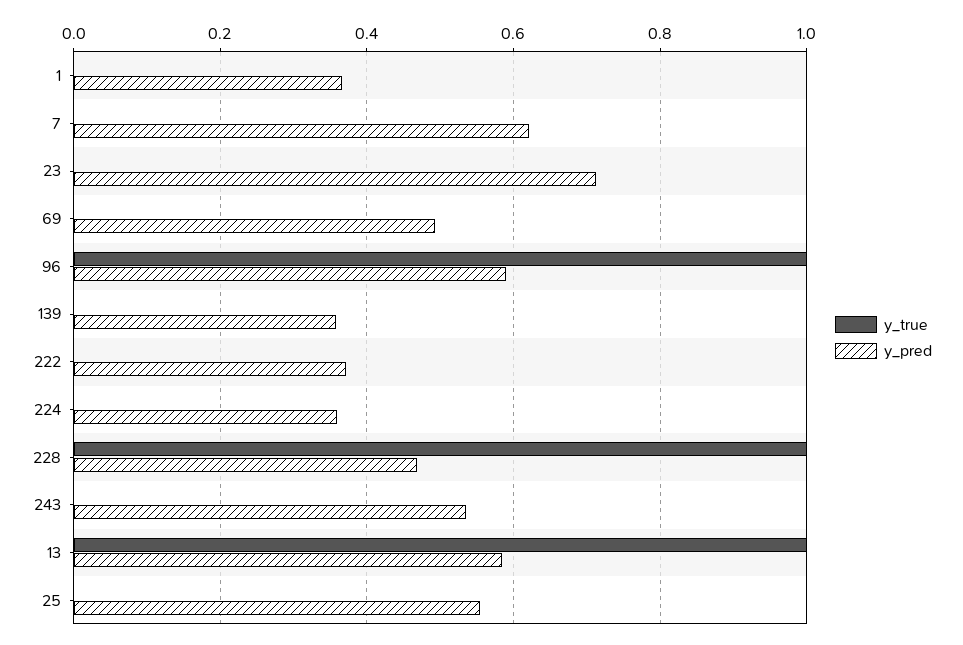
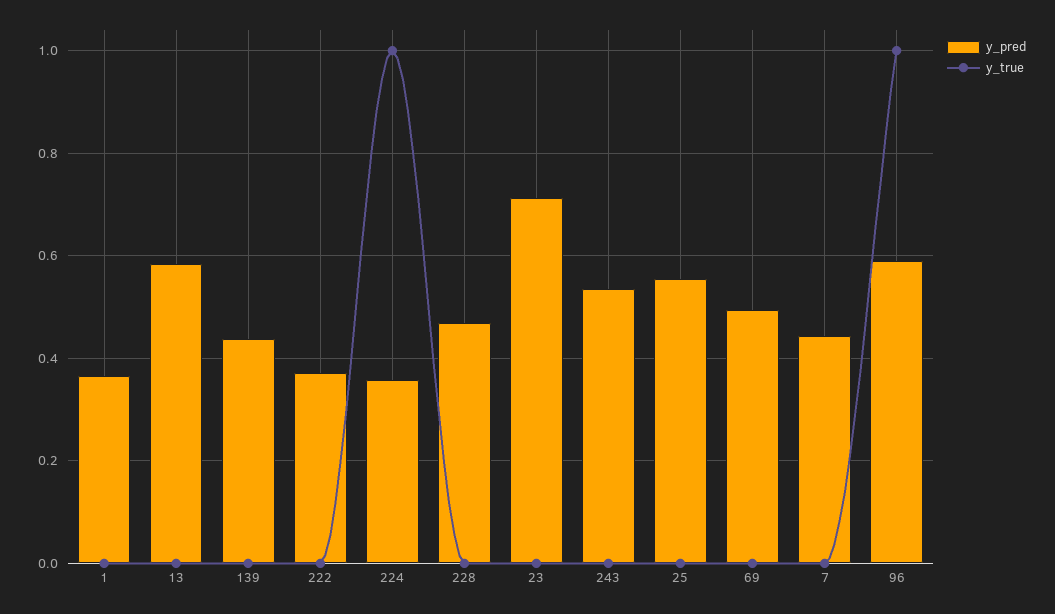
  {
    "y_true": {
      "1": 0,
      "7": 0,
      "23": 0,
      "69": 0,
      "96": 1,
      "139": 0,
      "222": 0,
-     "224": 0,
+     "224": 1,
-     "228": 1,
+     "228": 0,
      "243": 0,
-     "13": 1,
+     "13": 0,
      "25": 0
    },
    "y_pred": {
      "1": 0.36,
-     "7": 0.62,
+     "7": 0.44,
      "23": 0.72,
      "69": 0.5,
      "96": 0.58,
-     "139": 0.36,
+     "139": 0.44,
      "222": 0.38,
      "224": 0.36,
      "228": 0.46,
      "243": 0.54,
      "13": 0.58,
      "25": 0.56
    }
  }

